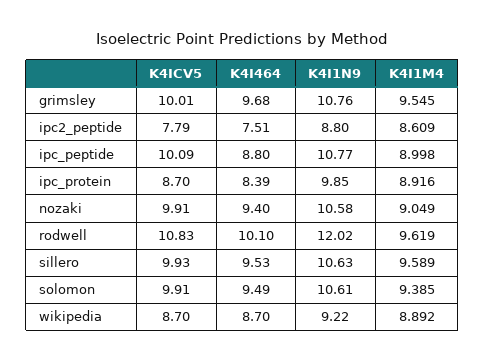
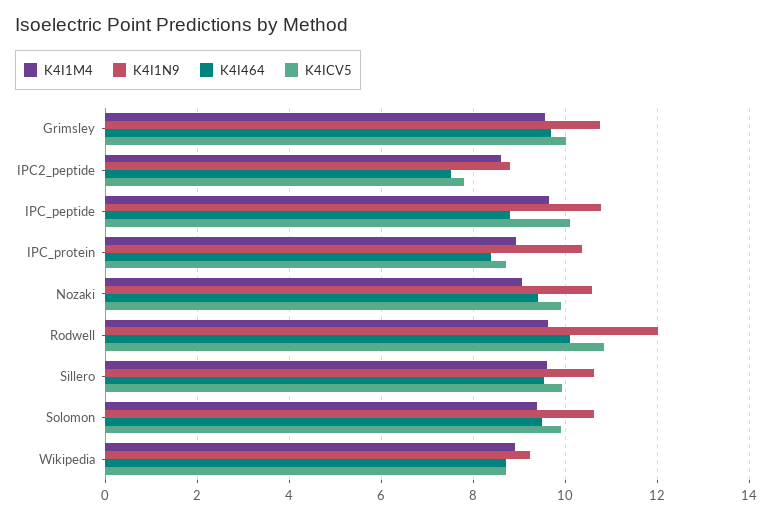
  {
    "K4ICV5": {
      "grimsley": 10.01,
      "ipc2_peptide": 7.79,
      "ipc_peptide": 10.09,
      "ipc_protein": 8.7,
      "nozaki": 9.91,
      "rodwell": 10.83,
      "sillero": 9.93,
      "solomon": 9.91,
      "wikipedia": 8.7
    },
    "K4I464": {
      "grimsley": 9.68,
      "ipc2_peptide": 7.51,
      "ipc_peptide": 8.8,
      "ipc_protein": 8.39,
      "nozaki": 9.4,
      "rodwell": 10.1,
      "sillero": 9.53,
      "solomon": 9.49,
      "wikipedia": 8.7
    },
    "K4I1N9": {
      "grimsley": 10.76,
      "ipc2_peptide": 8.8,
      "ipc_peptide": 10.77,
-     "ipc_protein": 9.85,
+     "ipc_protein": 10.4,
      "nozaki": 10.58,
      "rodwell": 12.02,
      "sillero": 10.63,
      "solomon": 10.61,
      "wikipedia": 9.22
    },
    "K4I1M4": {
      "grimsley": 9.545,
      "ipc2_peptide": 8.609,
-     "ipc_peptide": 8.998,
+     "ipc_peptide": 9.6,
      "ipc_protein": 8.916,
      "nozaki": 9.049,
      "rodwell": 9.619,
      "sillero": 9.589,
      "solomon": 9.385,
      "wikipedia": 8.892
    }
  }

